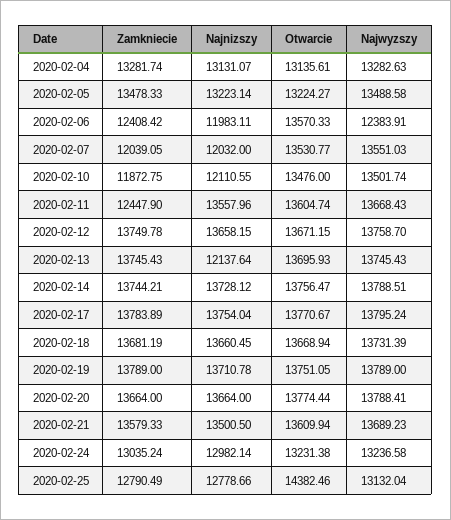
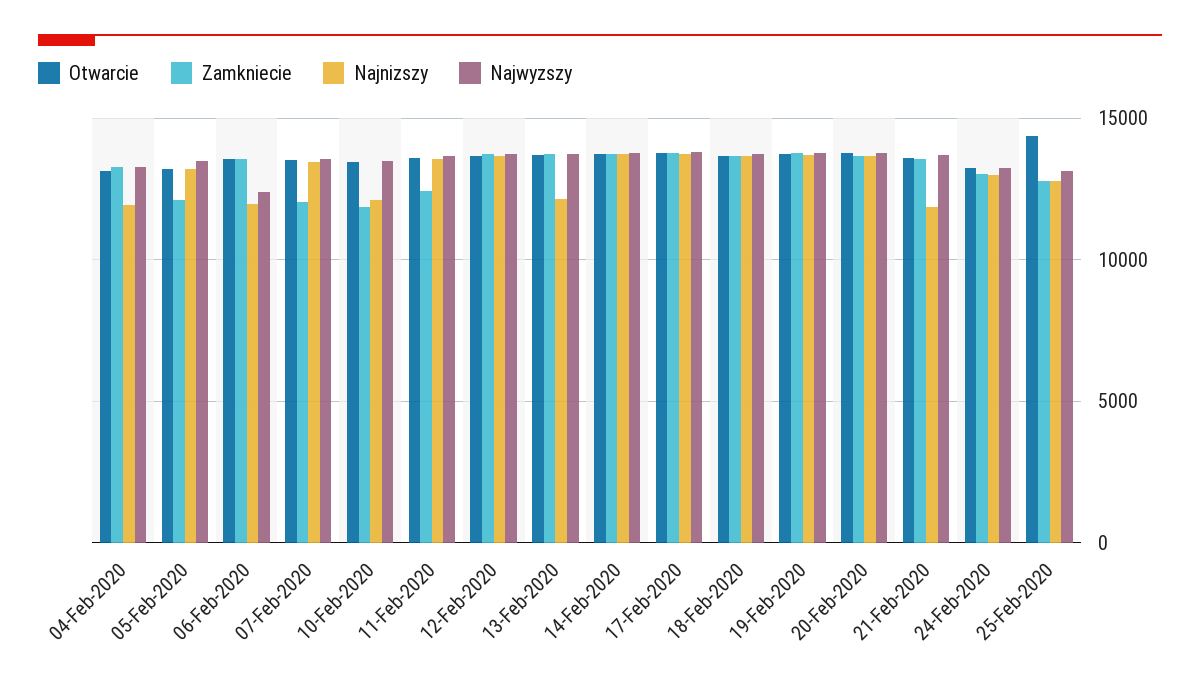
  {
    "Zamkniecie": {
      "2020-02-04": 13281.74,
-     "2020-02-05": 13478.33,
+     "2020-02-05": 12000,
-     "2020-02-06": 12408.42,
+     "2020-02-06": 13500,
      "2020-02-07": 12039.05,
      "2020-02-10": 11872.75,
      "2020-02-11": 12447.9,
      "2020-02-12": 13749.78,
      "2020-02-13": 13745.43,
      "2020-02-14": 13744.21,
      "2020-02-17": 13783.89,
      "2020-02-18": 13681.19,
      "2020-02-19": 13789,
      "2020-02-20": 13664,
      "2020-02-21": 13579.33,
      "2020-02-24": 13035.24,
      "2020-02-25": 12790.49
    },
    "Najnizszy": {
-     "2020-02-04": 13131.07,
+     "2020-02-04": 12000,
      "2020-02-05": 13223.14,
      "2020-02-06": 11983.11,
-     "2020-02-07": 12032,
+     "2020-02-07": 13500,
      "2020-02-10": 12110.55,
      "2020-02-11": 13557.96,
      "2020-02-12": 13658.15,
      "2020-02-13": 12137.64,
      "2020-02-14": 13728.12,
      "2020-02-17": 13754.04,
      "2020-02-18": 13660.45,
      "2020-02-19": 13710.78,
      "2020-02-20": 13664,
-     "2020-02-21": 13500.5,
+     "2020-02-21": 12000,
      "2020-02-24": 12982.14,
      "2020-02-25": 12778.66
    },
    "Otwarcie": {
      "2020-02-04": 13135.61,
      "2020-02-05": 13224.27,
      "2020-02-06": 13570.33,
      "2020-02-07": 13530.77,
      "2020-02-10": 13476,
      "2020-02-11": 13604.74,
      "2020-02-12": 13671.15,
      "2020-02-13": 13695.93,
      "2020-02-14": 13756.47,
      "2020-02-17": 13770.67,
      "2020-02-18": 13668.94,
      "2020-02-19": 13751.05,
      "2020-02-20": 13774.44,
      "2020-02-21": 13609.94,
      "2020-02-24": 13231.38,
      "2020-02-25": 14382.46
    },
    "Najwyzszy": {
      "2020-02-04": 13282.63,
      "2020-02-05": 13488.58,
      "2020-02-06": 12383.91,
      "2020-02-07": 13551.03,
      "2020-02-10": 13501.74,
      "2020-02-11": 13668.43,
      "2020-02-12": 13758.7,
      "2020-02-13": 13745.43,
      "2020-02-14": 13788.51,
      "2020-02-17": 13795.24,
      "2020-02-18": 13731.39,
      "2020-02-19": 13789,
      "2020-02-20": 13788.41,
      "2020-02-21": 13689.23,
      "2020-02-24": 13236.58,
      "2020-02-25": 13132.04
    }
  }

